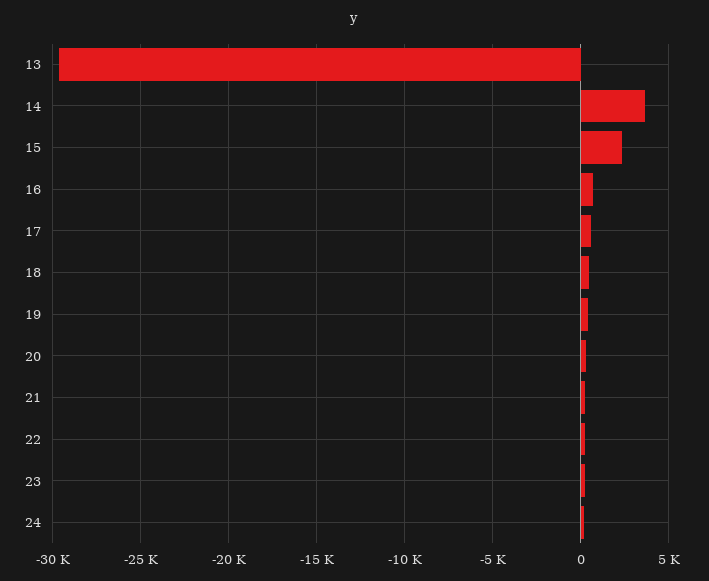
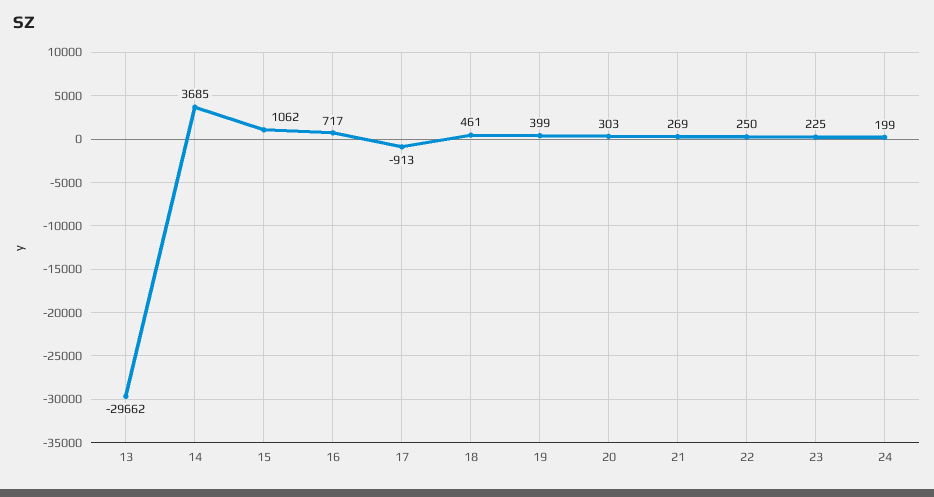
  {
    "13": -29662,
    "14": 3685,
-   "15": 2500,
+   "15": 1062,
    "16": 717,
-   "17": 500,
+   "17": -913,
    "18": 461,
    "19": 399,
    "20": 303,
    "21": 269,
    "22": 250,
    "23": 225,
    "24": 199
  }

